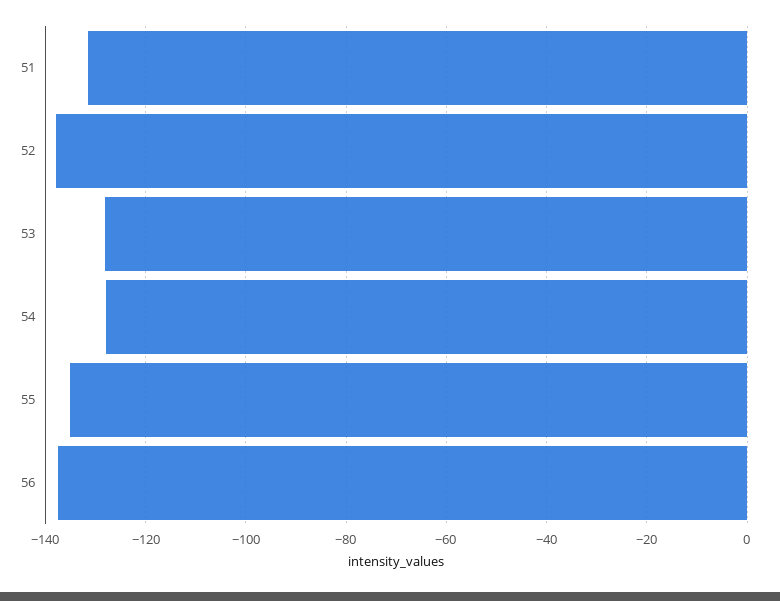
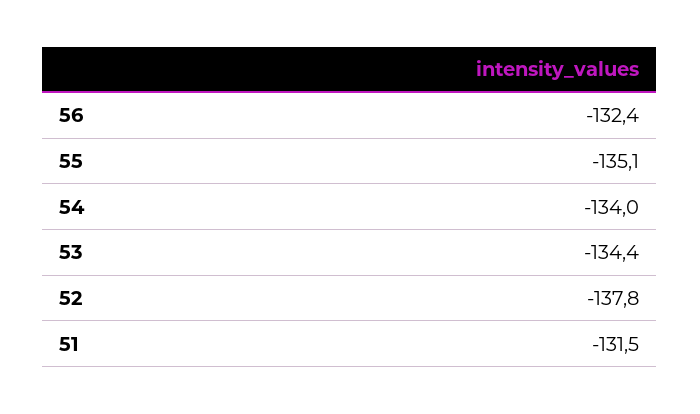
  {
    "51": -131.5,
    "52": -137.8,
-   "53": -128,
+   "53": -134.4,
-   "54": -128,
+   "54": -134,
    "55": -135.1,
-   "56": -138
+   "56": -132.4
  }

